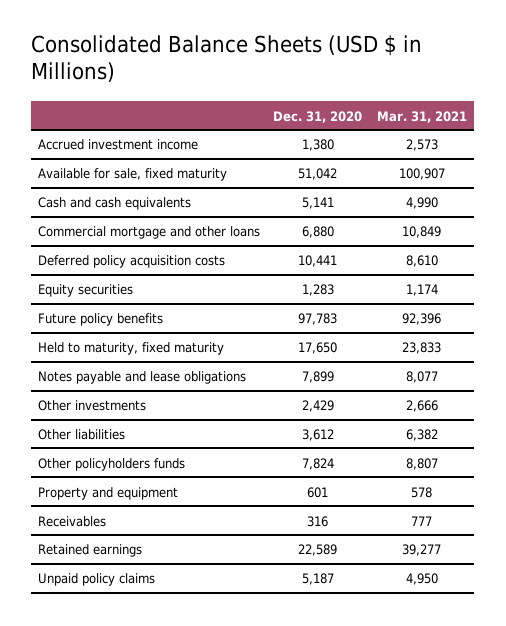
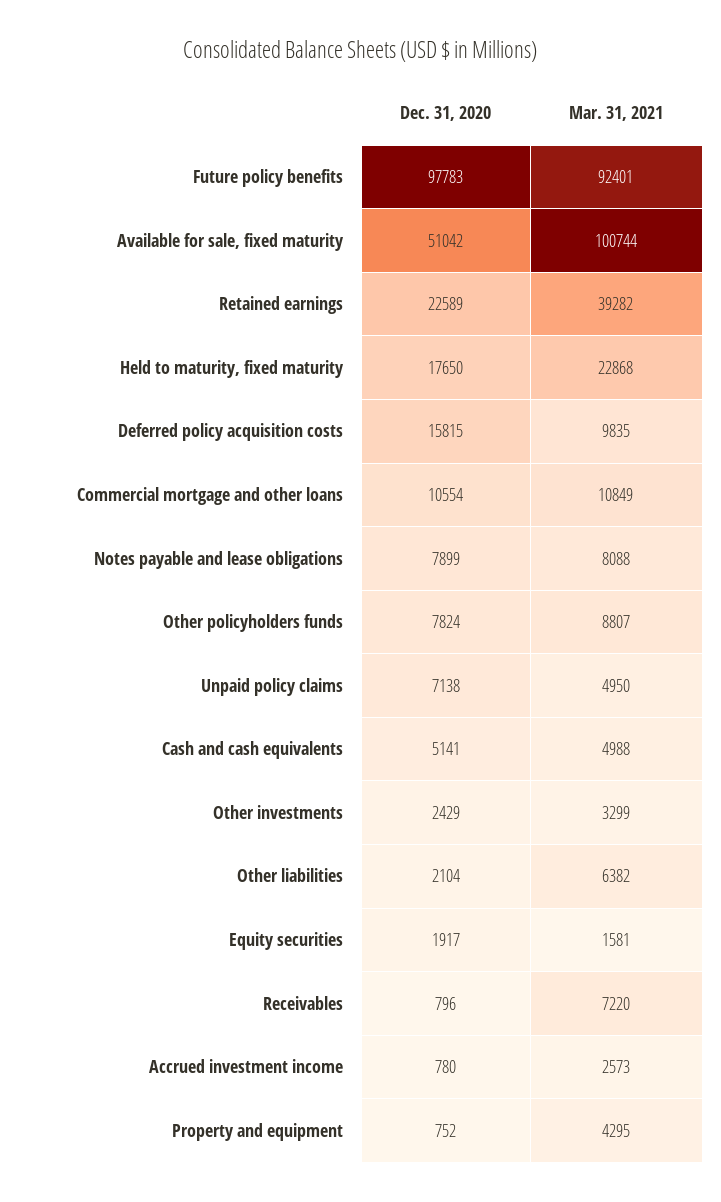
  {
    "Dec. 31, 2020": {
-     "Accrued investment income": 1380,
+     "Accrued investment income": 780,
      "Available for sale, fixed maturity": 51042,
      "Cash and cash equivalents": 5141,
-     "Commercial mortgage and other loans": 6880,
+     "Commercial mortgage and other loans": 10554,
-     "Deferred policy acquisition costs": 10441,
+     "Deferred policy acquisition costs": 15815,
-     "Equity securities": 1283,
+     "Equity securities": 1917,
      "Future policy benefits": 97783,
      "Held to maturity, fixed maturity": 17650,
      "Notes payable and lease obligations": 7899,
      "Other investments": 2429,
-     "Other liabilities": 3612,
+     "Other liabilities": 2104,
      "Other policyholders funds": 7824,
-     "Property and equipment": 601,
+     "Property and equipment": 752,
-     "Receivables": 316,
+     "Receivables": 796,
      "Retained earnings": 22589,
-     "Unpaid policy claims": 5187
+     "Unpaid policy claims": 7138
    },
    "Mar. 31, 2021": {
      "Accrued investment income": 2573,
-     "Available for sale, fixed maturity": 100907,
+     "Available for sale, fixed maturity": 100744,
-     "Cash and cash equivalents": 4990,
+     "Cash and cash equivalents": 4988,
      "Commercial mortgage and other loans": 10849,
-     "Deferred policy acquisition costs": 8610,
+     "Deferred policy acquisition costs": 9835,
-     "Equity securities": 1174,
+     "Equity securities": 1581,
-     "Future policy benefits": 92396,
+     "Future policy benefits": 92401,
-     "Held to maturity, fixed maturity": 23833,
+     "Held to maturity, fixed maturity": 22868,
-     "Notes payable and lease obligations": 8077,
+     "Notes payable and lease obligations": 8088,
-     "Other investments": 2666,
+     "Other investments": 3299,
      "Other liabilities": 6382,
      "Other policyholders funds": 8807,
-     "Property and equipment": 578,
+     "Property and equipment": 4295,
-     "Receivables": 777,
+     "Receivables": 7220,
-     "Retained earnings": 39277,
+     "Retained earnings": 39282,
      "Unpaid policy claims": 4950
    }
  }

